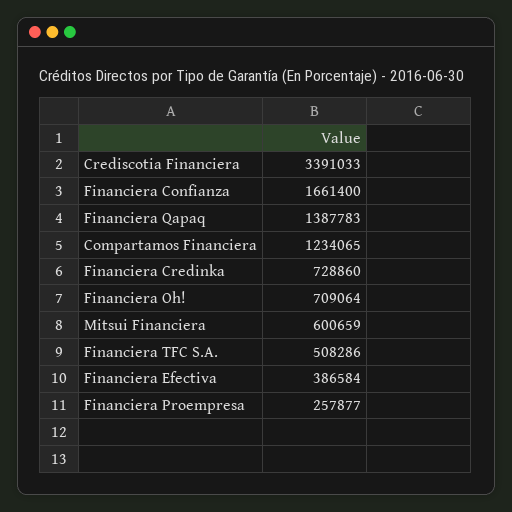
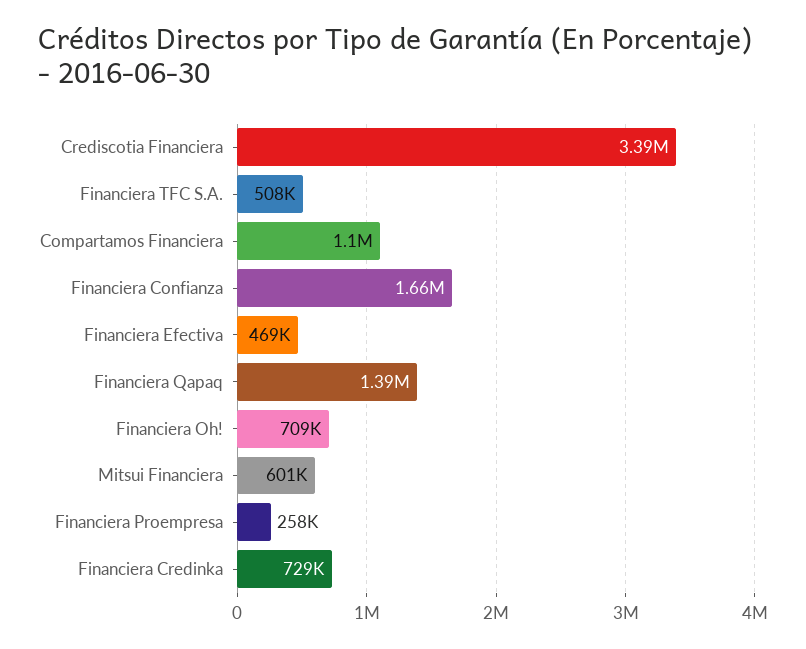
  {
    "Crediscotia Financiera": 3391033,
    "Financiera Confianza": 1661400,
    "Financiera Qapaq": 1387783,
-   "Compartamos Financiera": 1234065,
+   "Compartamos Financiera": 1100000,
    "Financiera Credinka": 728860,
    "Financiera Oh!": 709064,
    "Mitsui Financiera": 600659,
    "Financiera TFC S.A.": 508286,
-   "Financiera Efectiva": 386584,
+   "Financiera Efectiva": 469000,
    "Financiera Proempresa": 257877
  }

